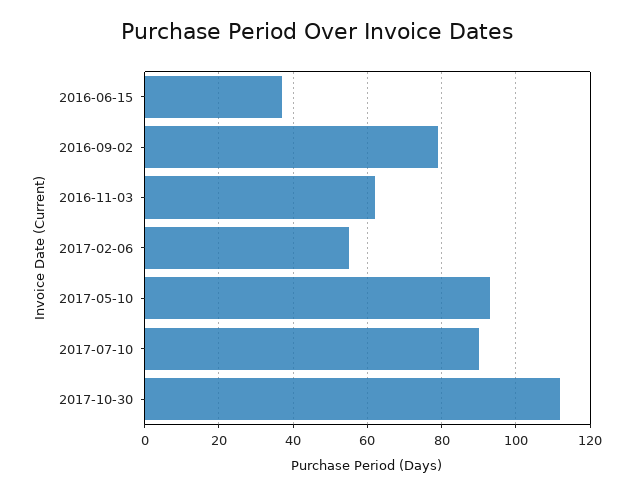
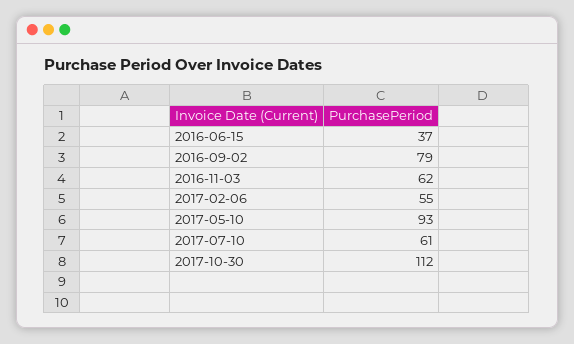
  {
    "2016-06-15": 37,
    "2016-09-02": 79,
    "2016-11-03": 62,
    "2017-02-06": 55,
    "2017-05-10": 93,
-   "2017-07-10": 90,
+   "2017-07-10": 61,
    "2017-10-30": 112
  }

